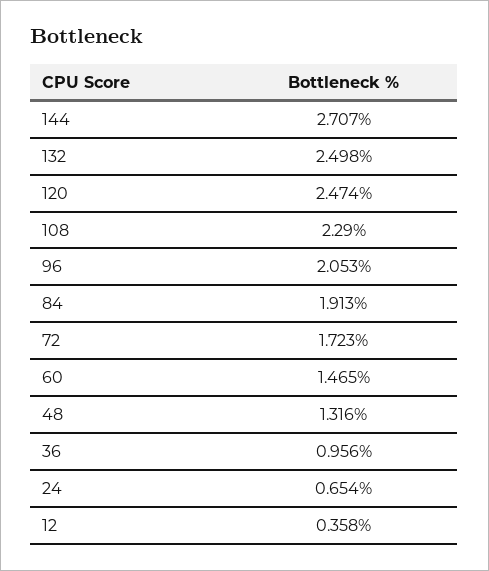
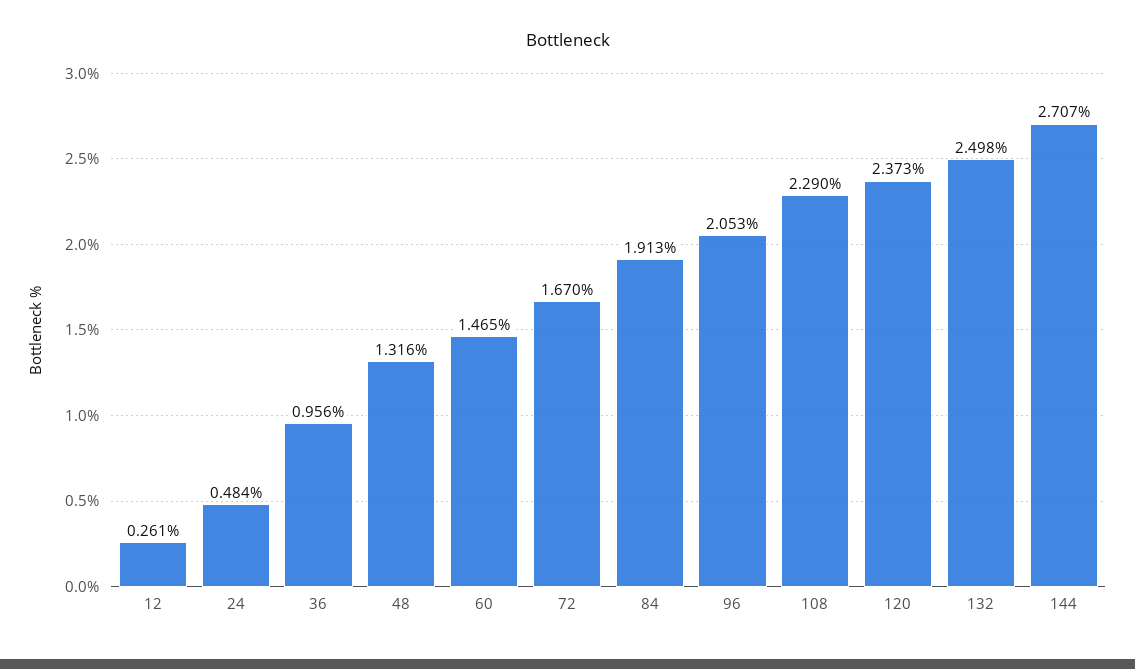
  {
    "144": 2.707,
    "132": 2.498,
-   "120": 2.474,
+   "120": 2.373,
    "108": 2.29,
    "96": 2.053,
    "84": 1.913,
-   "72": 1.723,
+   "72": 1.67,
    "60": 1.465,
    "48": 1.316,
    "36": 0.956,
-   "24": 0.654,
+   "24": 0.484,
-   "12": 0.358
+   "12": 0.261
  }

